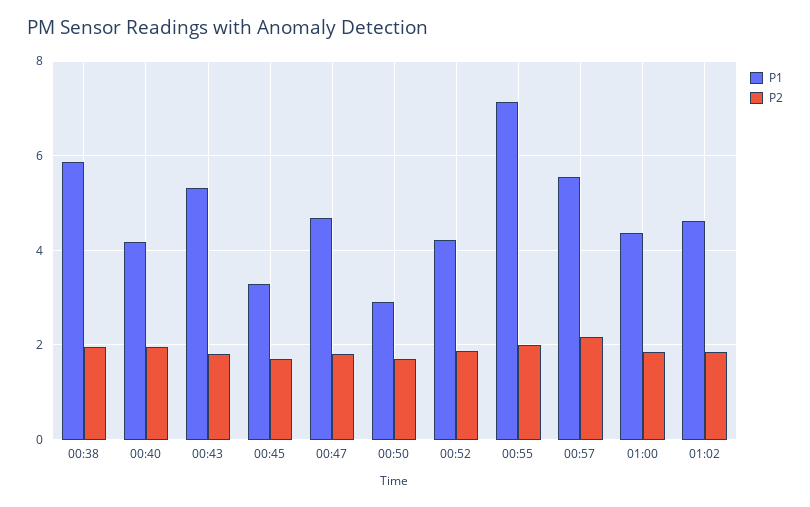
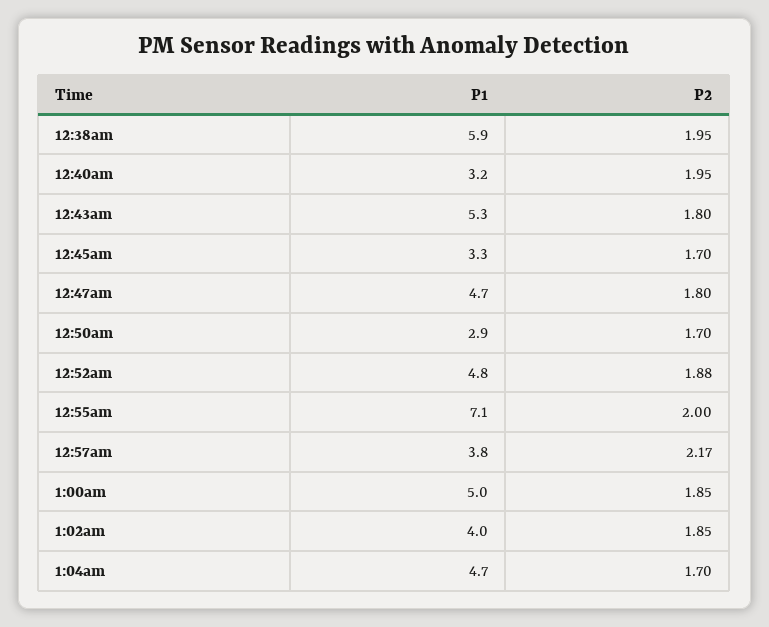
  {
    "P1": {
      "00:38": 5.9,
-     "00:40": 4.2,
+     "00:40": 3.2,
      "00:43": 5.3,
      "00:45": 3.3,
      "00:47": 4.7,
      "00:50": 2.9,
-     "00:52": 4.2,
+     "00:52": 4.8,
      "00:55": 7.1,
-     "00:57": 5.6,
+     "00:57": 3.8,
-     "01:00": 4.4,
+     "01:00": 5,
-     "01:02": 4.6
+     "01:02": 4,
+     "1:04am": 4.7
    },
    "P2": {
      "00:38": 1.95,
      "00:40": 1.95,
      "00:43": 1.8,
      "00:45": 1.7,
      "00:47": 1.8,
      "00:50": 1.7,
      "00:52": 1.88,
      "00:55": 2,
      "00:57": 2.17,
      "01:00": 1.85,
-     "01:02": 1.85
+     "01:02": 1.85,
+     "1:04am": 1.7
    }
  }

